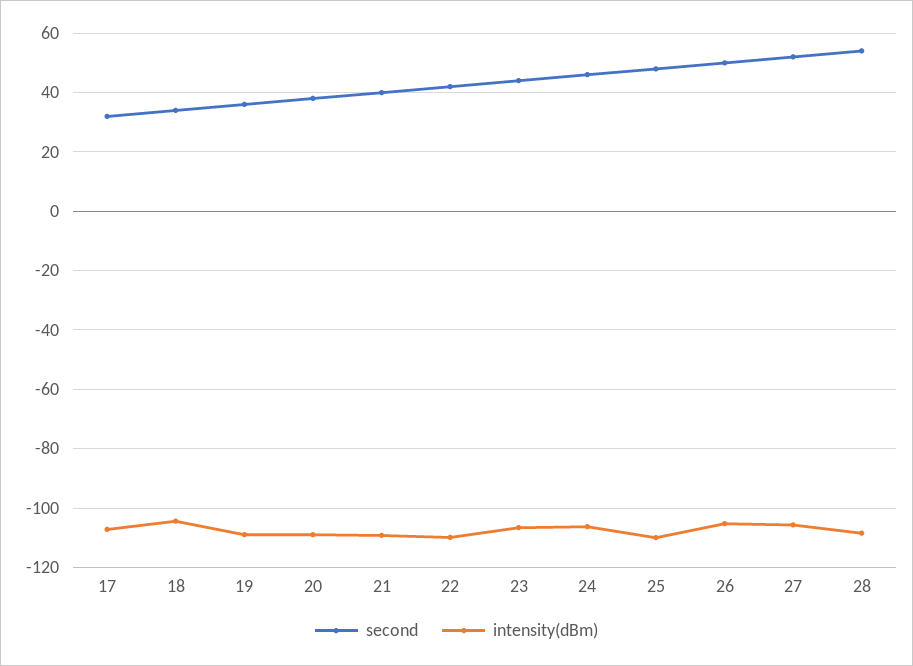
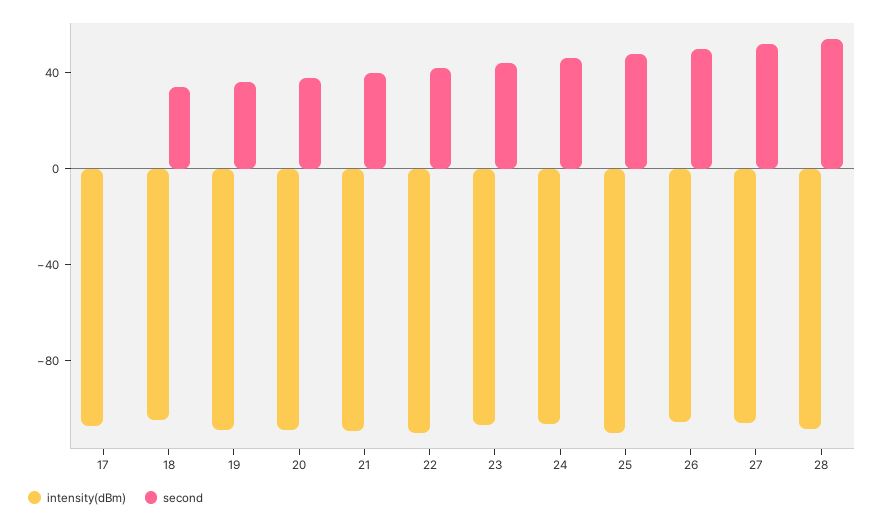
  {
    "second": {
-     "17": 32.5,
+     "17": 0,
      "18": 35,
      "19": 35,
      "20": 37.5,
      "21": 40,
      "22": 42.5,
      "23": 45,
      "24": 45,
      "25": 47.5,
      "26": 50,
      "27": 52.5,
      "28": 55
    },
    "intensity(dBm)": {
      "17": -107.5,
      "18": -105,
      "19": -110,
      "20": -110,
      "21": -110,
      "22": -110,
      "23": -107.5,
      "24": -107.5,
      "25": -110,
      "26": -105,
      "27": -105,
      "28": -107.5
    }
  }

